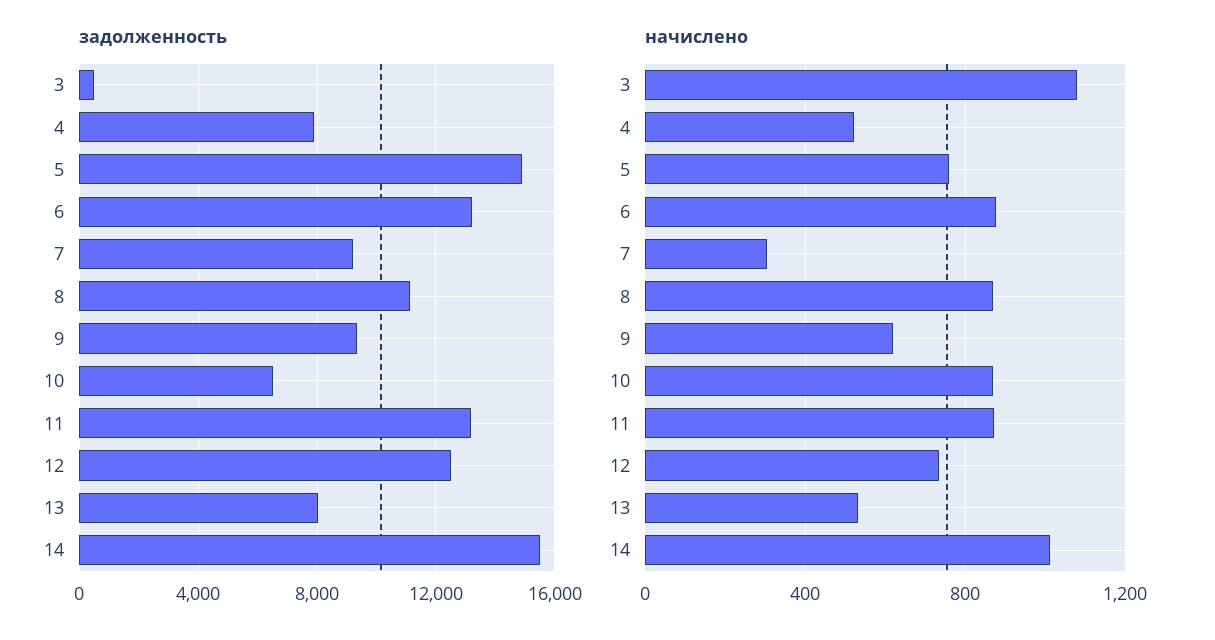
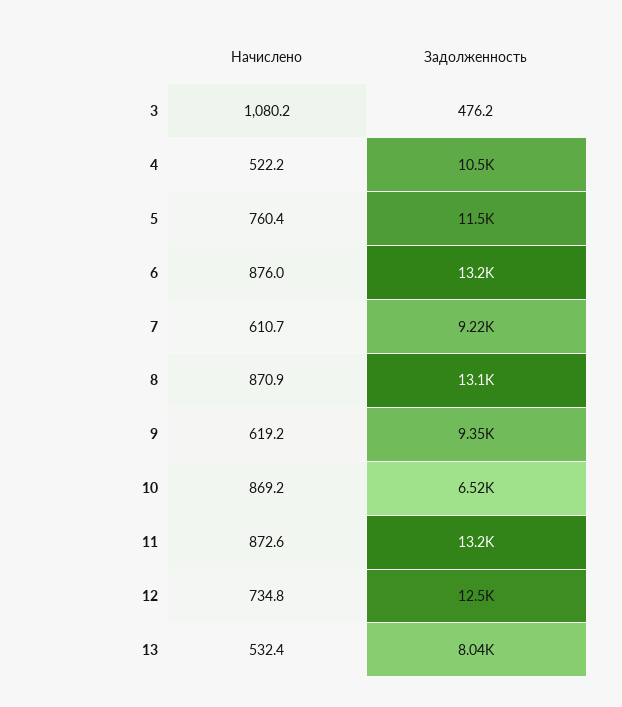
  {
    "задолженность": {
      "3": 476.2,
-     "4": 8000,
+     "4": 10500,
-     "5": 15000,
+     "5": 11500,
      "6": 13200,
      "7": 9220,
-     "8": 11000,
+     "8": 13100,
      "9": 9350,
      "10": 6520,
      "11": 13200,
      "12": 12500,
-     "13": 8040,
+     "13": 8040
-     "14": 15500
    },
    "начислено": {
      "3": 1080.2,
      "4": 522.2,
      "5": 760.4,
      "6": 876,
-     "7": 300,
+     "7": 610.7,
      "8": 870.9,
      "9": 619.2,
      "10": 869.2,
      "11": 872.6,
      "12": 734.8,
-     "13": 532.4,
+     "13": 532.4
-     "14": 1000
    }
  }

